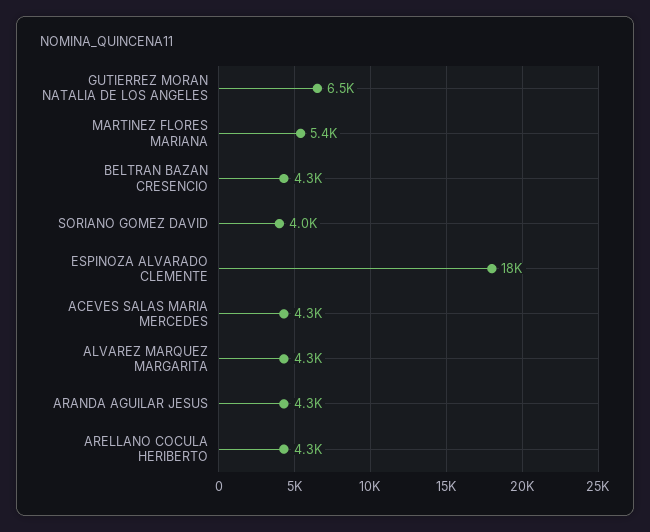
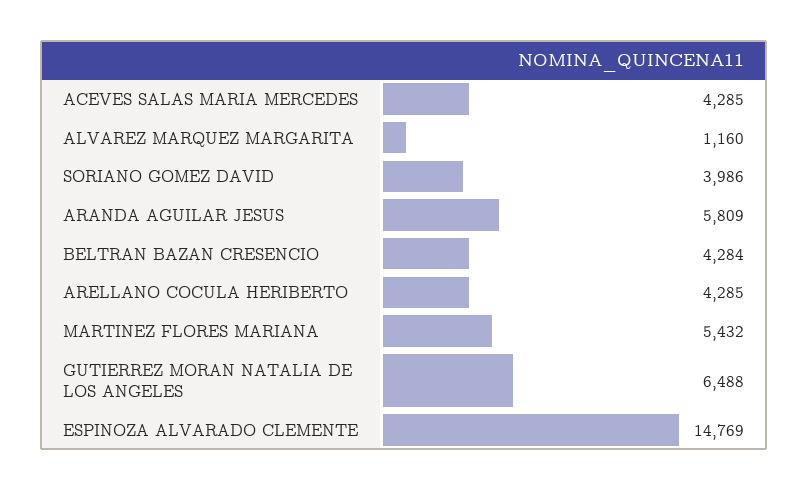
  {
    "GUTIERREZ MORAN NATALIA DE LOS ANGELES": 6488,
    "MARTINEZ FLORES MARIANA": 5432,
    "BELTRAN BAZAN CRESENCIO": 4284,
    "SORIANO GOMEZ DAVID": 3986,
-   "ESPINOZA ALVARADO CLEMENTE": 18000,
+   "ESPINOZA ALVARADO CLEMENTE": 14769,
    "ACEVES SALAS MARIA MERCEDES": 4285,
-   "ALVAREZ MARQUEZ MARGARITA": 4300,
+   "ALVAREZ MARQUEZ MARGARITA": 1160,
-   "ARANDA AGUILAR JESUS": 4300,
+   "ARANDA AGUILAR JESUS": 5809,
    "ARELLANO COCULA HERIBERTO": 4285
  }

